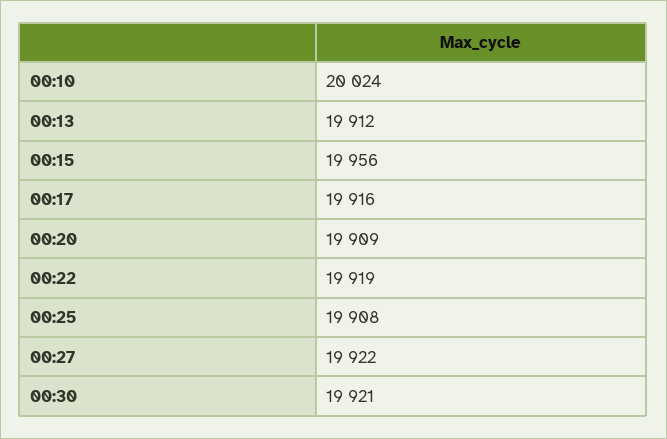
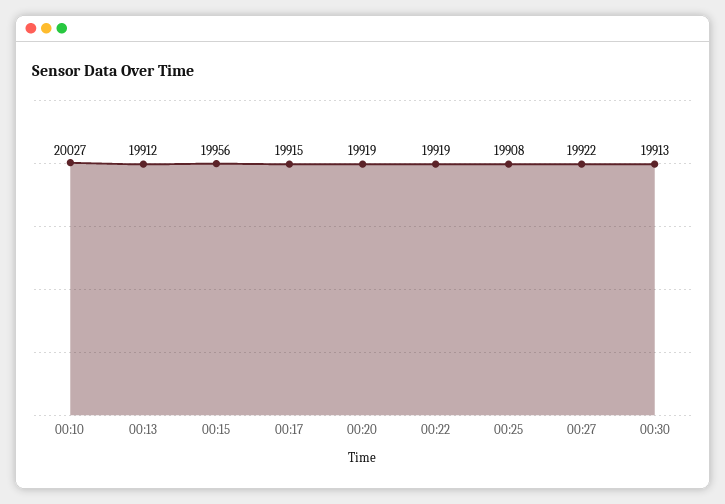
  {
-   "00:10": 20024,
+   "00:10": 20027,
    "00:13": 19912,
    "00:15": 19956,
-   "00:17": 19916,
+   "00:17": 19915,
-   "00:20": 19909,
+   "00:20": 19919,
    "00:22": 19919,
    "00:25": 19908,
    "00:27": 19922,
-   "00:30": 19921
+   "00:30": 19913
  }

